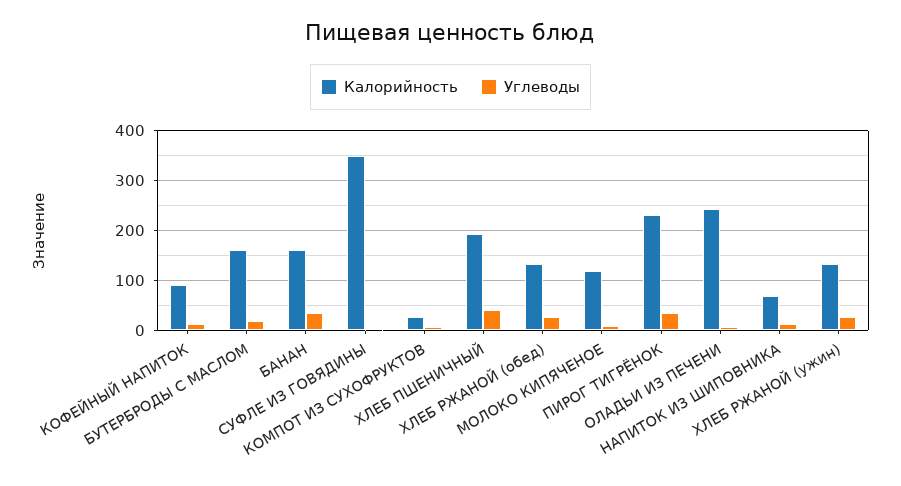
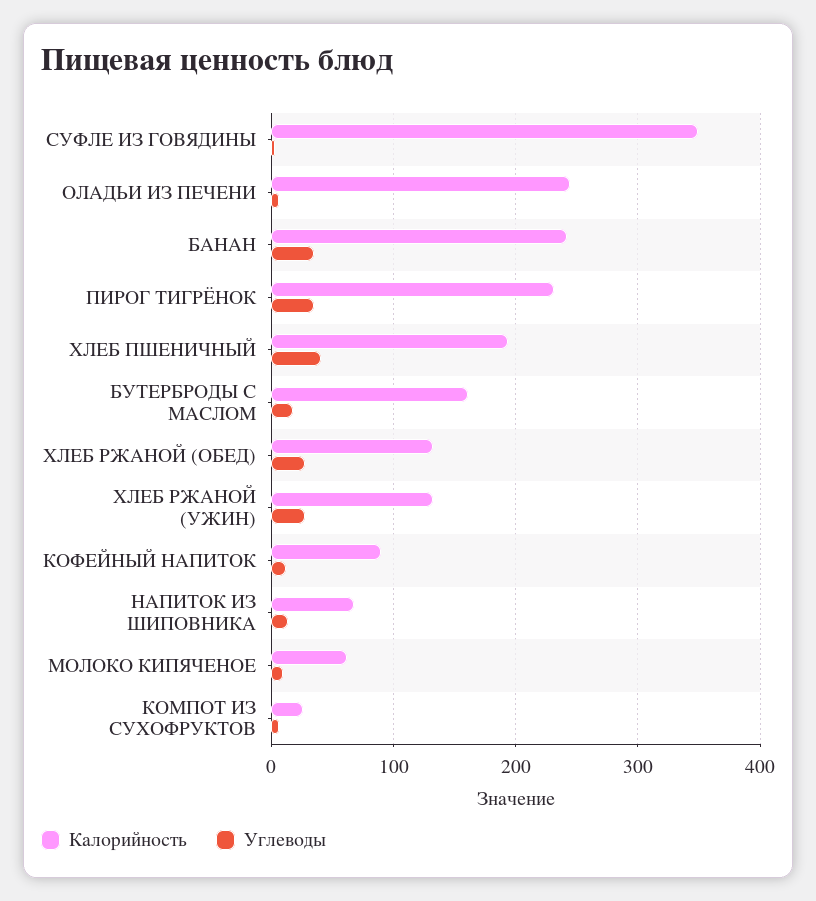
  {
    "Калорийность": {
      "КОФЕЙНЫЙ НАПИТОК": 90,
      "БУТЕРБРОДЫ С МАСЛОМ": 160,
-     "БАНАН": 160,
+     "БАНАН": 240,
      "СУФЛЕ ИЗ ГОВЯДИНЫ": 350,
      "КОМПОТ ИЗ СУХОФРУКТОВ": 30,
      "ХЛЕБ ПШЕНИЧНЫЙ": 190,
      "ХЛЕБ РЖАНОЙ (обед)": 130,
-     "МОЛОКО КИПЯЧЕНОЕ": 120,
+     "МОЛОКО КИПЯЧЕНОЕ": 60,
      "ПИРОГ ТИГРЁНОК": 230,
      "ОЛАДЬИ ИЗ ПЕЧЕНИ": 240,
      "НАПИТОК ИЗ ШИПОВНИКА": 70,
      "ХЛЕБ РЖАНОЙ (ужин)": 130
    },
    "Углеводы": {
      "КОФЕЙНЫЙ НАПИТОК": 10,
      "БУТЕРБРОДЫ С МАСЛОМ": 20,
      "БАНАН": 40,
      "СУФЛЕ ИЗ ГОВЯДИНЫ": 0,
      "КОМПОТ ИЗ СУХОФРУКТОВ": 10,
      "ХЛЕБ ПШЕНИЧНЫЙ": 40,
      "ХЛЕБ РЖАНОЙ (обед)": 30,
      "МОЛОКО КИПЯЧЕНОЕ": 10,
      "ПИРОГ ТИГРЁНОК": 40,
      "ОЛАДЬИ ИЗ ПЕЧЕНИ": 10,
      "НАПИТОК ИЗ ШИПОВНИКА": 10,
      "ХЛЕБ РЖАНОЙ (ужин)": 30
    }
  }

